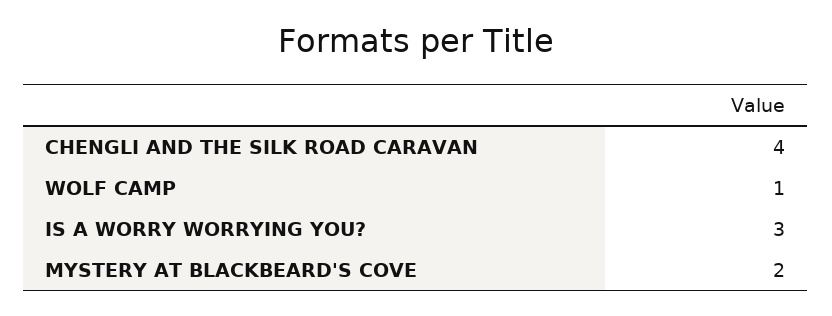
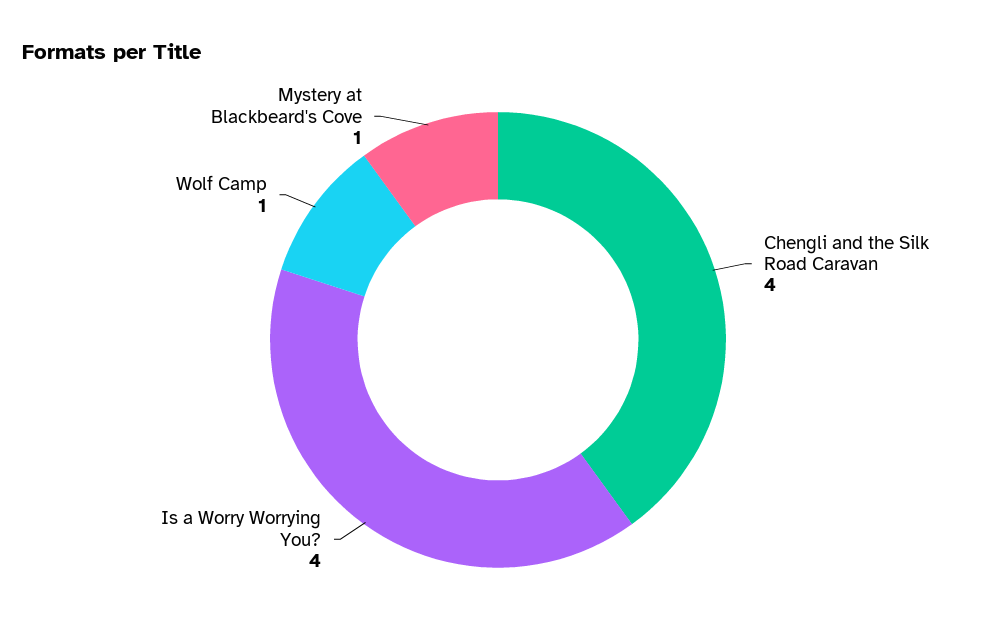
  {
    "CHENGLI AND THE SILK ROAD CARAVAN": 4,
    "WOLF CAMP": 1,
-   "IS A WORRY WORRYING YOU?": 3,
+   "IS A WORRY WORRYING YOU?": 4,
-   "MYSTERY AT BLACKBEARD'S COVE": 2
+   "MYSTERY AT BLACKBEARD'S COVE": 1
  }

